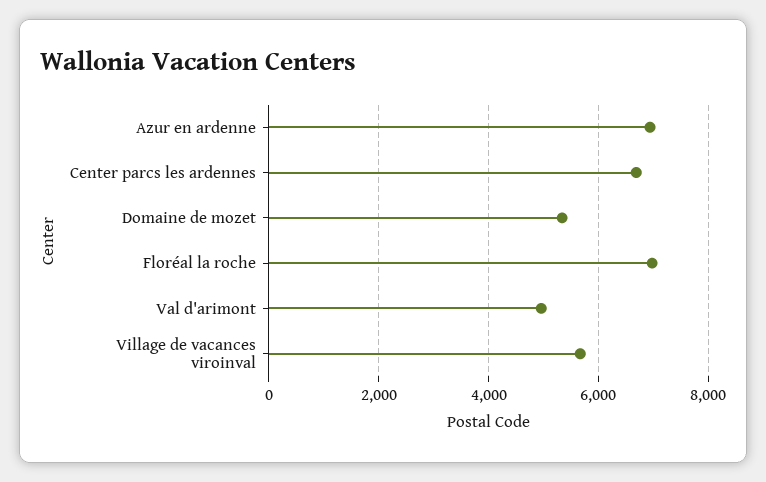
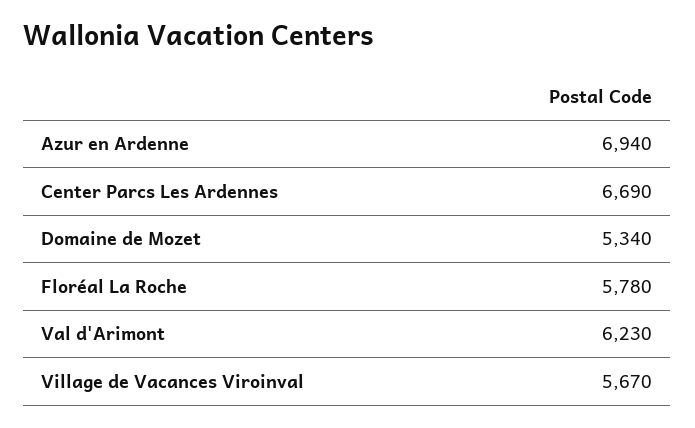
  {
    "Azur en ardenne": 6940,
    "Center parcs les ardennes": 6690,
    "Domaine de mozet": 5340,
-   "Floréal la roche": 7000,
+   "Floréal la roche": 5780,
-   "Val d'arimont": 5000,
+   "Val d'arimont": 6230,
    "Village de vacances viroinval": 5670
  }

